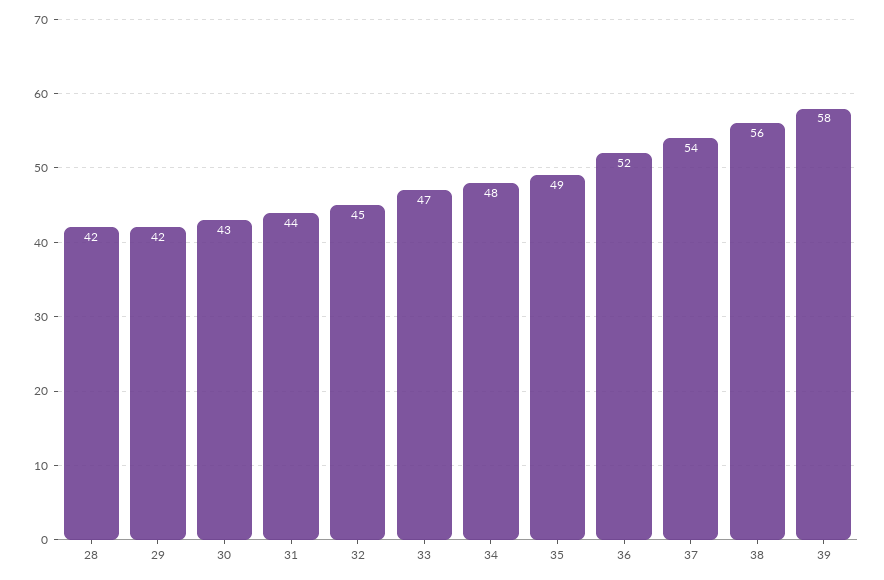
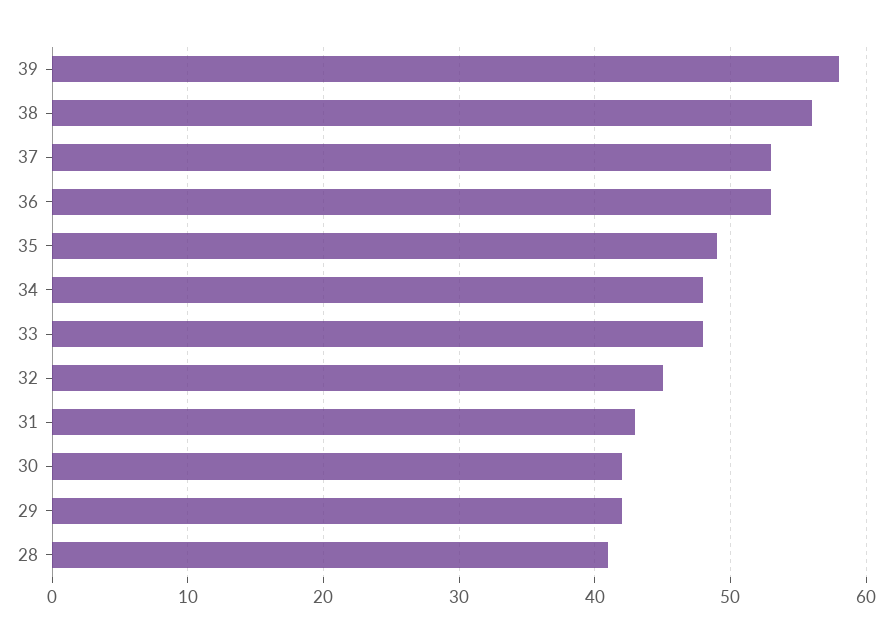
  {
-   "28": 42,
+   "28": 41,
    "29": 42,
-   "30": 43,
+   "30": 42,
-   "31": 44,
+   "31": 43,
    "32": 45,
-   "33": 47,
+   "33": 48,
    "34": 48,
    "35": 49,
-   "36": 52,
+   "36": 53,
-   "37": 54,
+   "37": 53,
    "38": 56,
    "39": 58
  }

